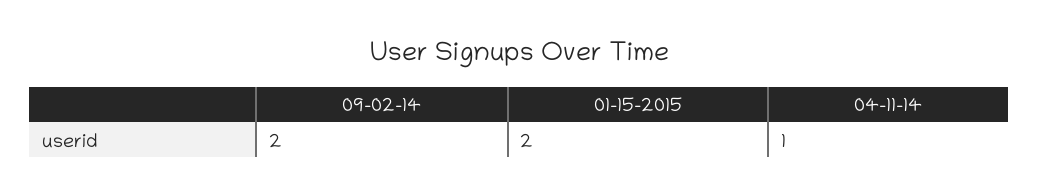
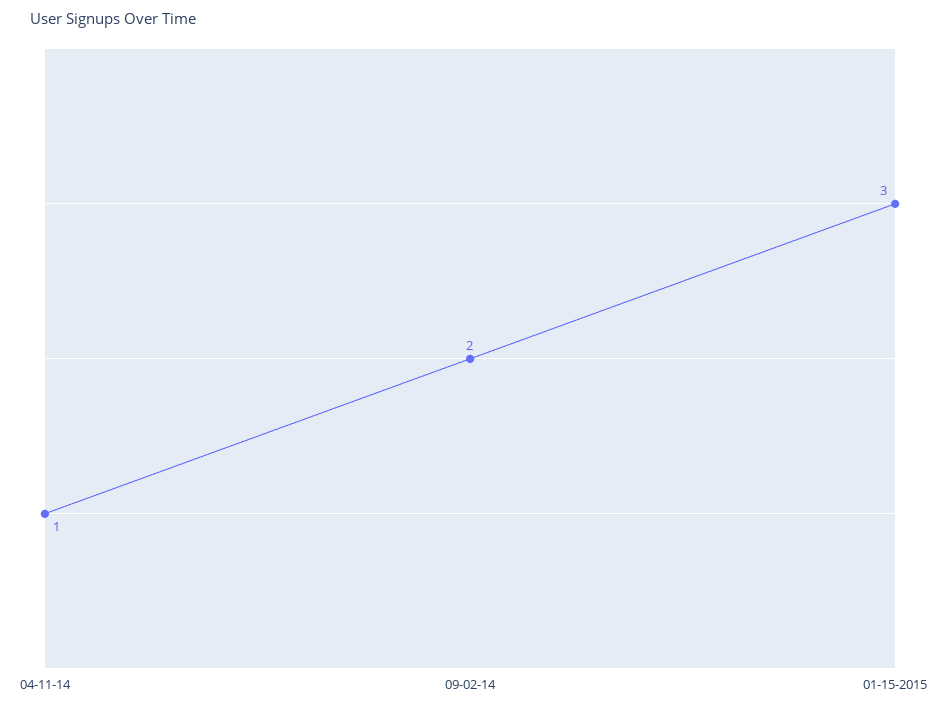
  {
    "09-02-14": 2,
-   "01-15-2015": 2,
+   "01-15-2015": 3,
    "04-11-14": 1
  }

